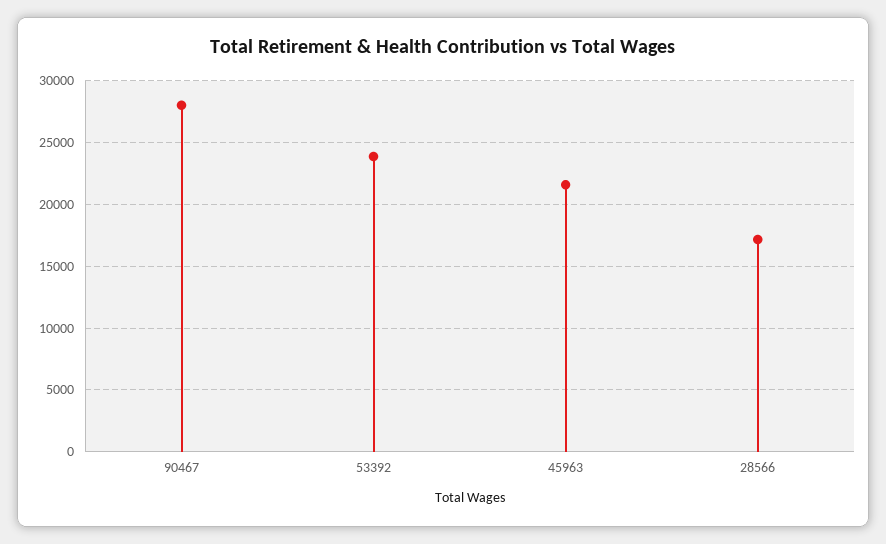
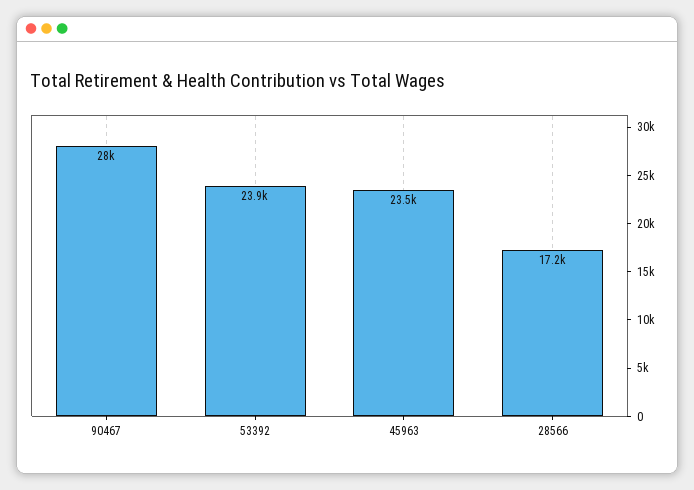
  {
    "90467": 28000,
    "53392": 23900,
-   "45963": 21500,
+   "45963": 23500,
    "28566": 17200
  }

